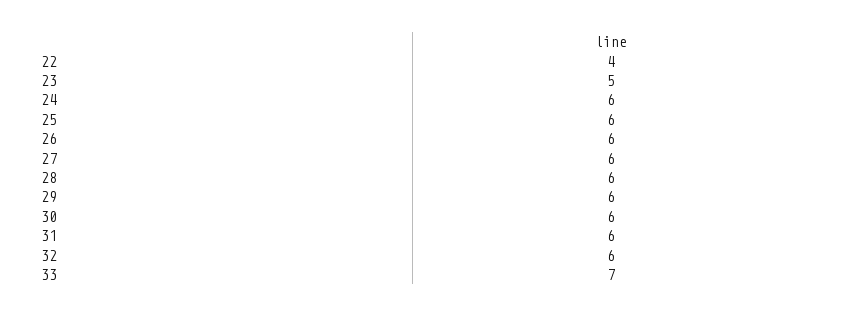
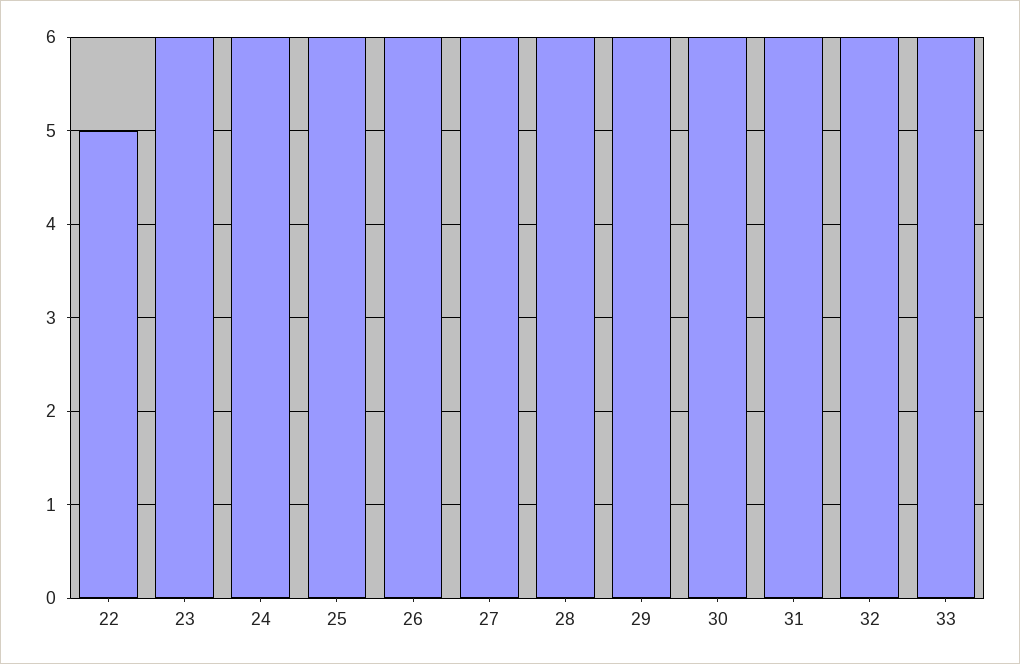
  {
-   "22": 4,
+   "22": 5,
-   "23": 5,
+   "23": 6,
    "24": 6,
    "25": 6,
    "26": 6,
    "27": 6,
    "28": 6,
    "29": 6,
    "30": 6,
    "31": 6,
    "32": 6,
-   "33": 7
+   "33": 6
  }

